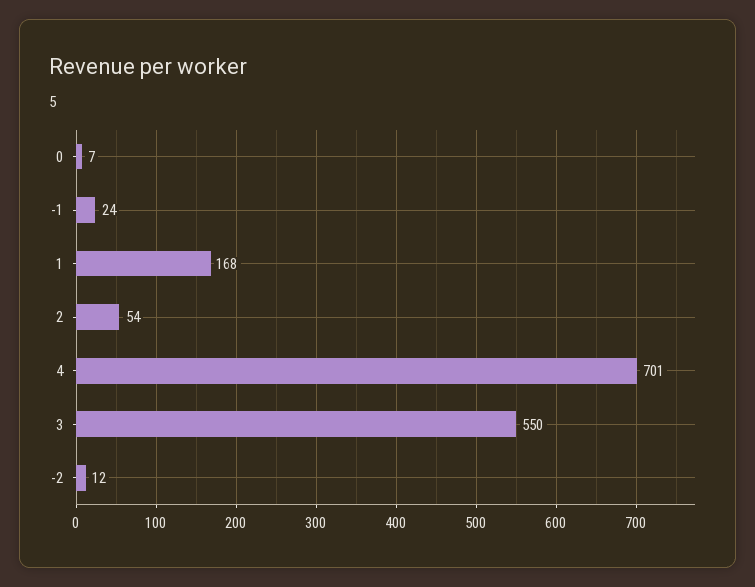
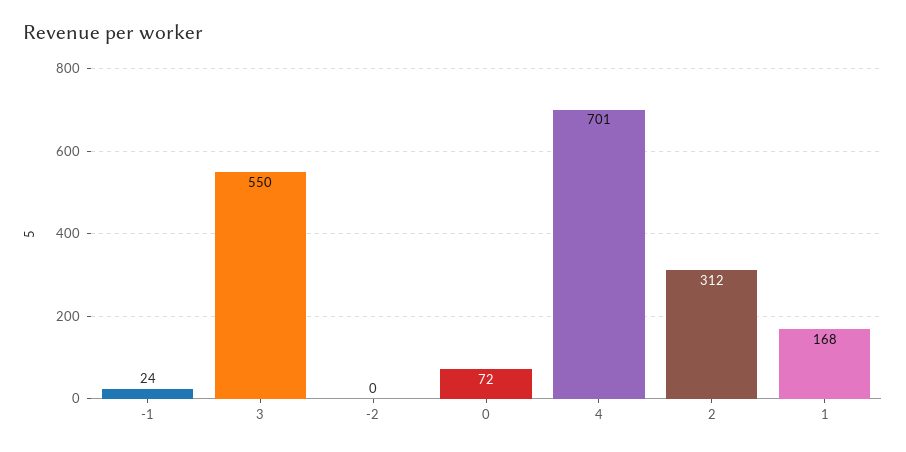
  {
-   "0": 7,
+   "0": 72,
    "-1": 24,
    "1": 168,
-   "2": 54,
+   "2": 312,
    "4": 701,
    "3": 550,
-   "-2": 12
+   "-2": 0
  }

